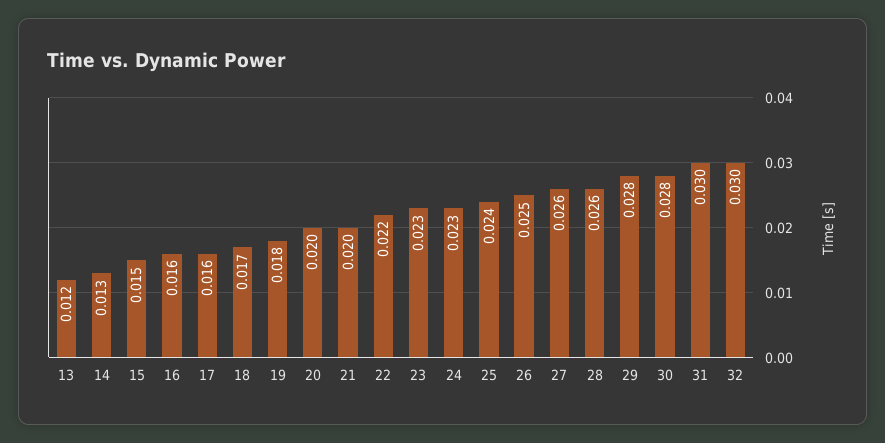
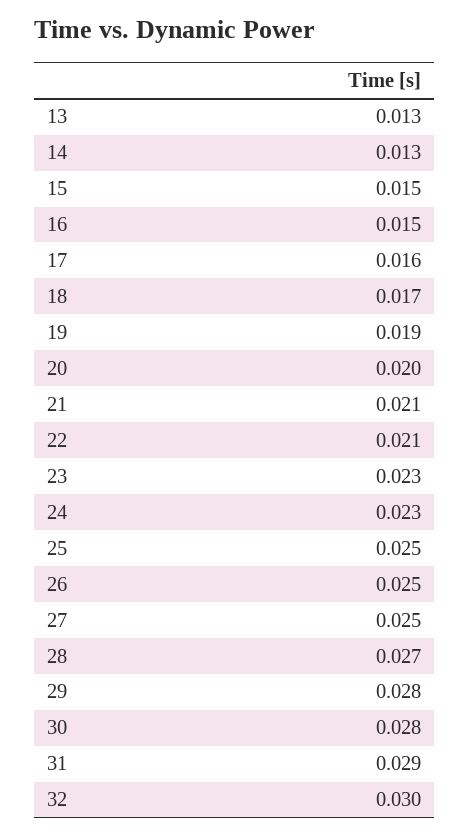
  {
-   "13": 0.012,
+   "13": 0.013,
    "14": 0.013,
    "15": 0.015,
-   "16": 0.016,
+   "16": 0.015,
    "17": 0.016,
    "18": 0.017,
-   "19": 0.018,
+   "19": 0.019,
    "20": 0.02,
-   "21": 0.02,
+   "21": 0.021,
-   "22": 0.022,
+   "22": 0.021,
    "23": 0.023,
    "24": 0.023,
-   "25": 0.024,
+   "25": 0.025,
    "26": 0.025,
-   "27": 0.026,
+   "27": 0.025,
-   "28": 0.026,
+   "28": 0.027,
    "29": 0.028,
    "30": 0.028,
-   "31": 0.03,
+   "31": 0.029,
    "32": 0.03
  }

